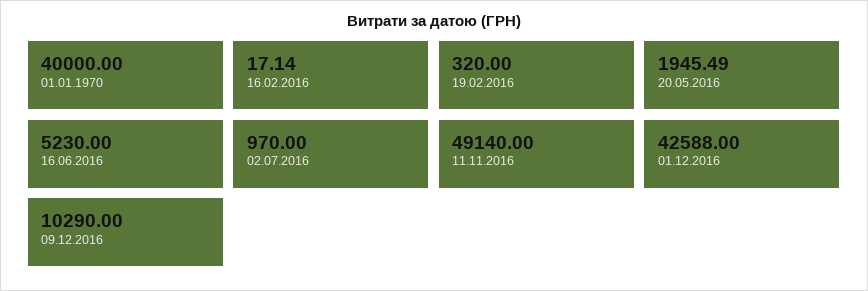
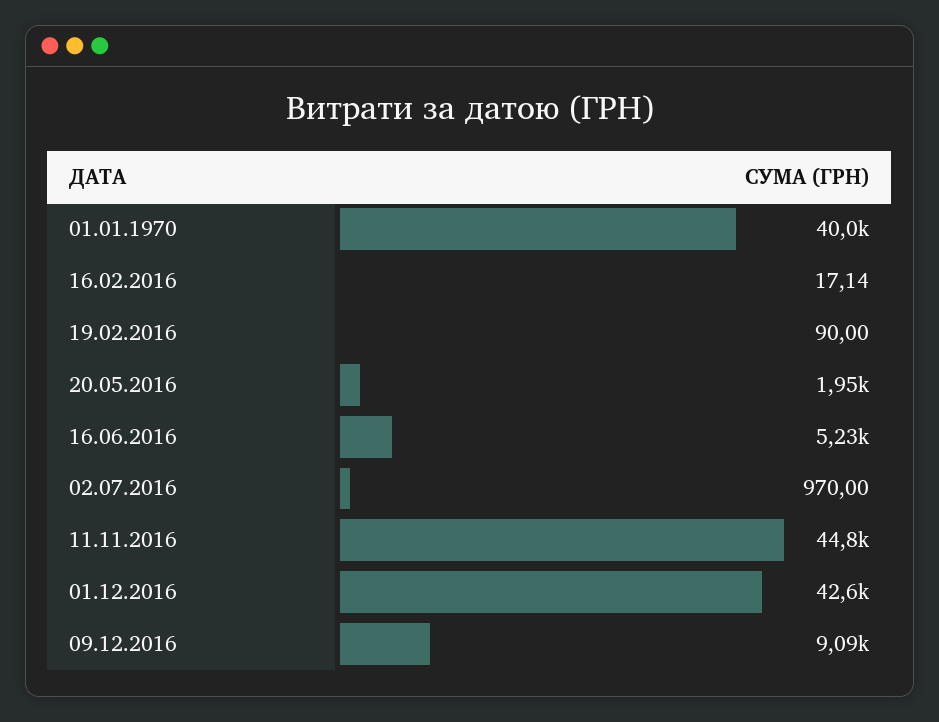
  {
    "01.01.1970": 40000,
    "16.02.2016": 17.14,
-   "19.02.2016": 320,
+   "19.02.2016": 90,
    "20.05.2016": 1945.49,
    "16.06.2016": 5230,
    "02.07.2016": 970,
-   "11.11.2016": 49140,
+   "11.11.2016": 44800,
    "01.12.2016": 42588,
-   "09.12.2016": 10290
+   "09.12.2016": 9090
  }

